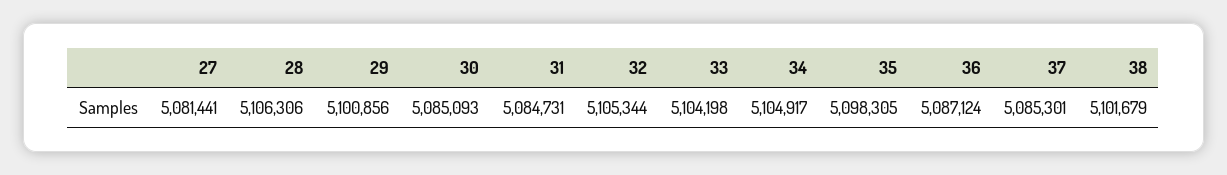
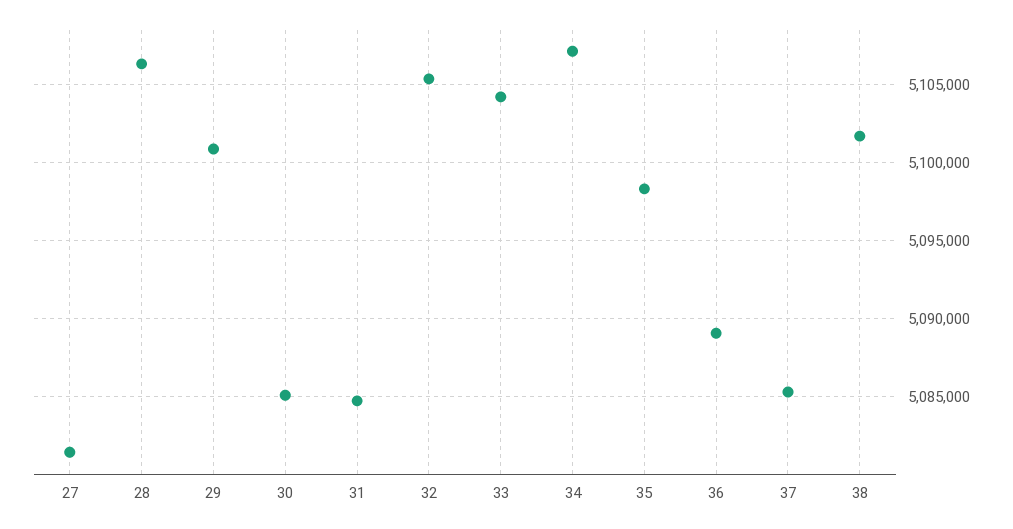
  {
    "27": 5081441,
    "28": 5106306,
    "29": 5100856,
    "30": 5085093,
    "31": 5084731,
    "32": 5105344,
    "33": 5104198,
-   "34": 5104917,
+   "34": 5107000,
    "35": 5098305,
-   "36": 5087124,
+   "36": 5089000,
    "37": 5085301,
    "38": 5101679
  }

